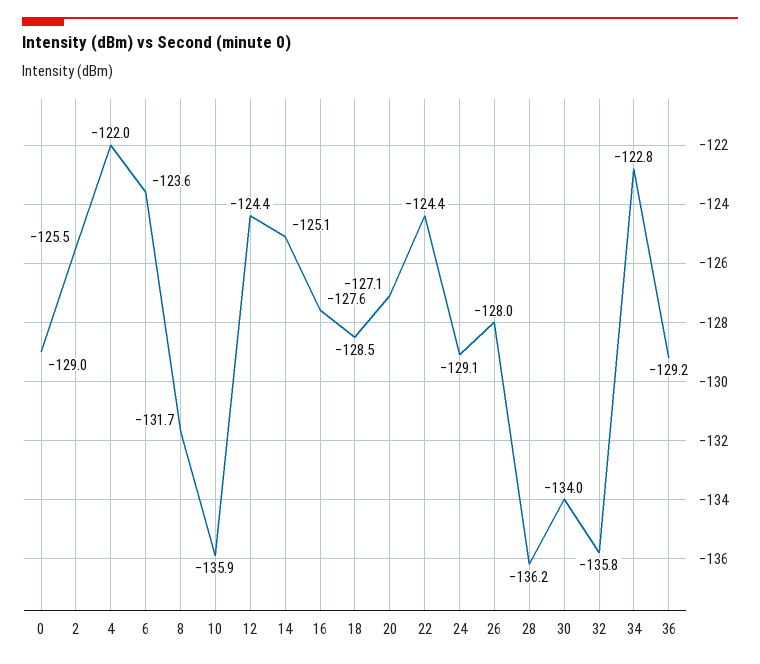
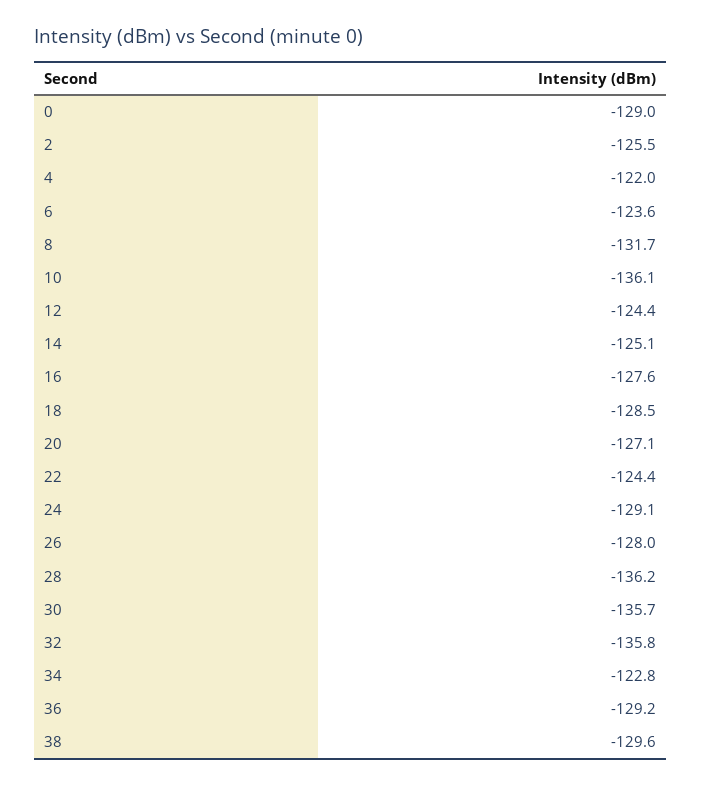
  {
    "0": -129,
    "2": -125.5,
    "4": -122,
    "6": -123.6,
    "8": -131.7,
-   "10": -135.9,
+   "10": -136.1,
    "12": -124.4,
    "14": -125.1,
    "16": -127.6,
    "18": -128.5,
    "20": -127.1,
    "22": -124.4,
    "24": -129.1,
    "26": -128,
    "28": -136.2,
-   "30": -134,
+   "30": -135.7,
    "32": -135.8,
    "34": -122.8,
-   "36": -129.2
+   "36": -129.2,
+   "38": -129.6
  }

